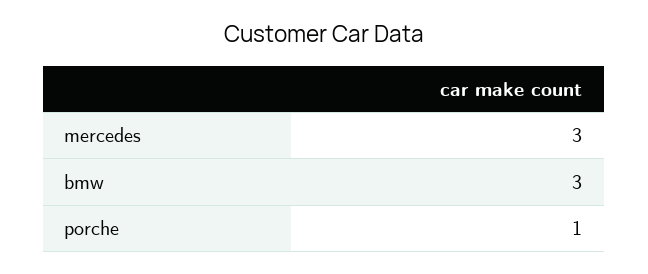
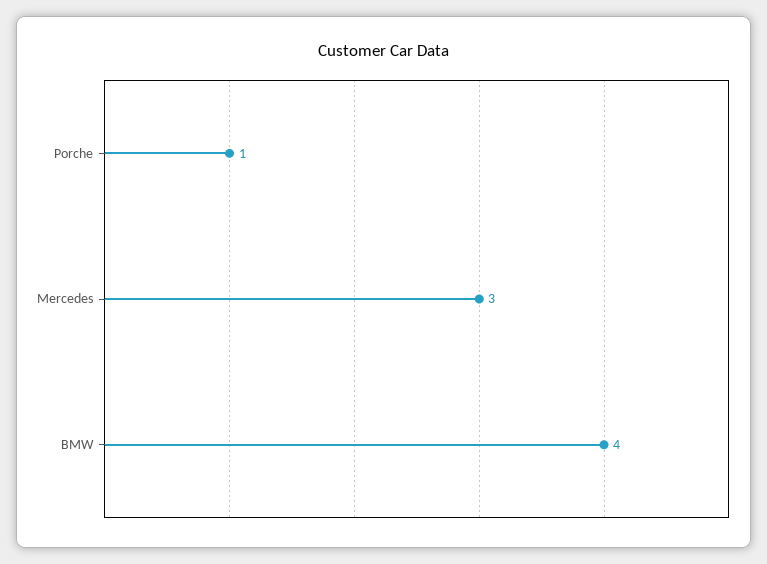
  {
    "mercedes": 3,
-   "bmw": 3,
+   "bmw": 4,
    "porche": 1
  }

